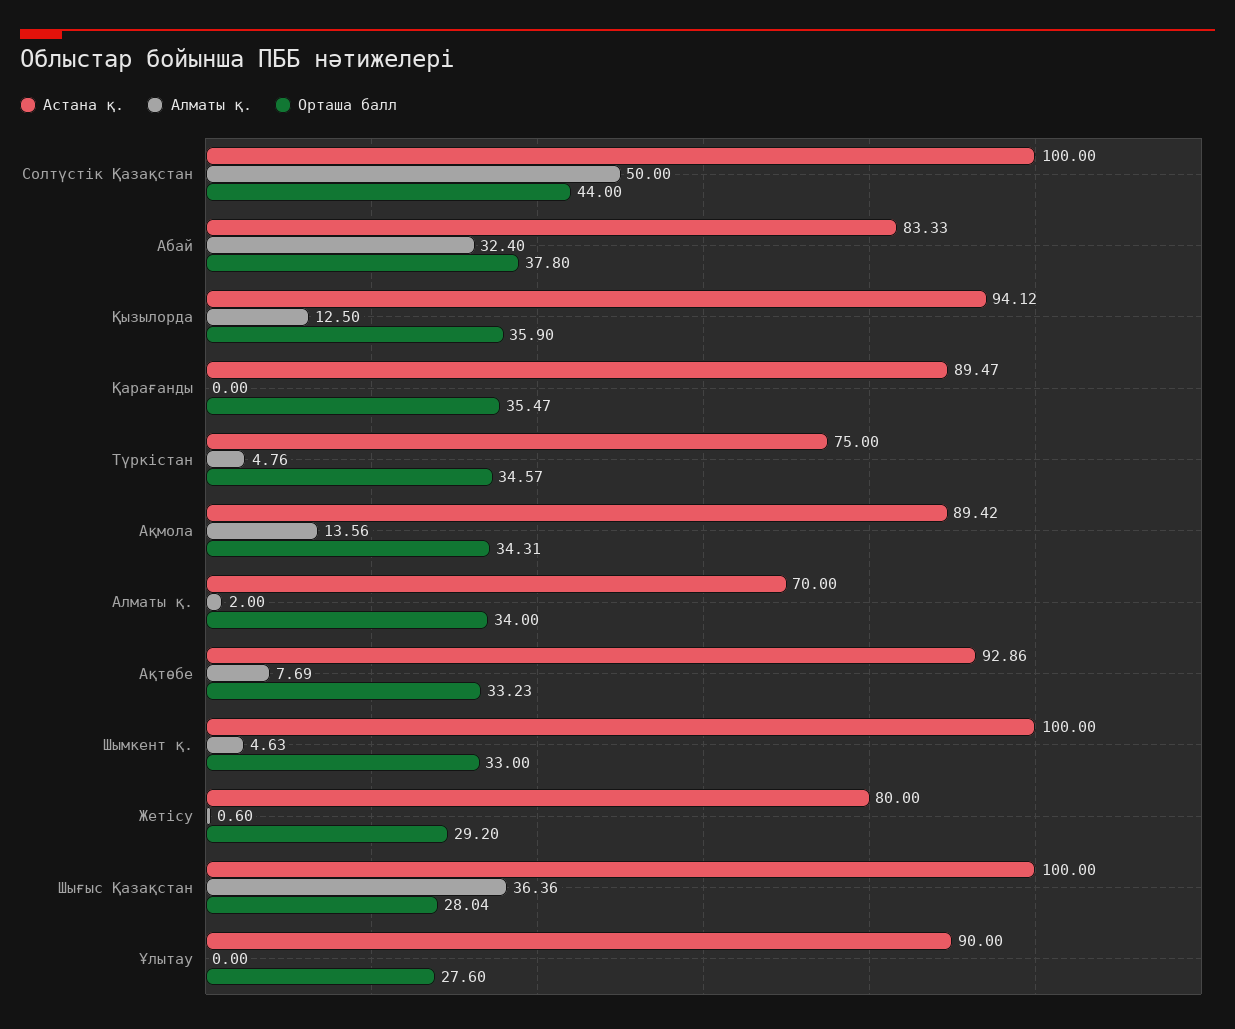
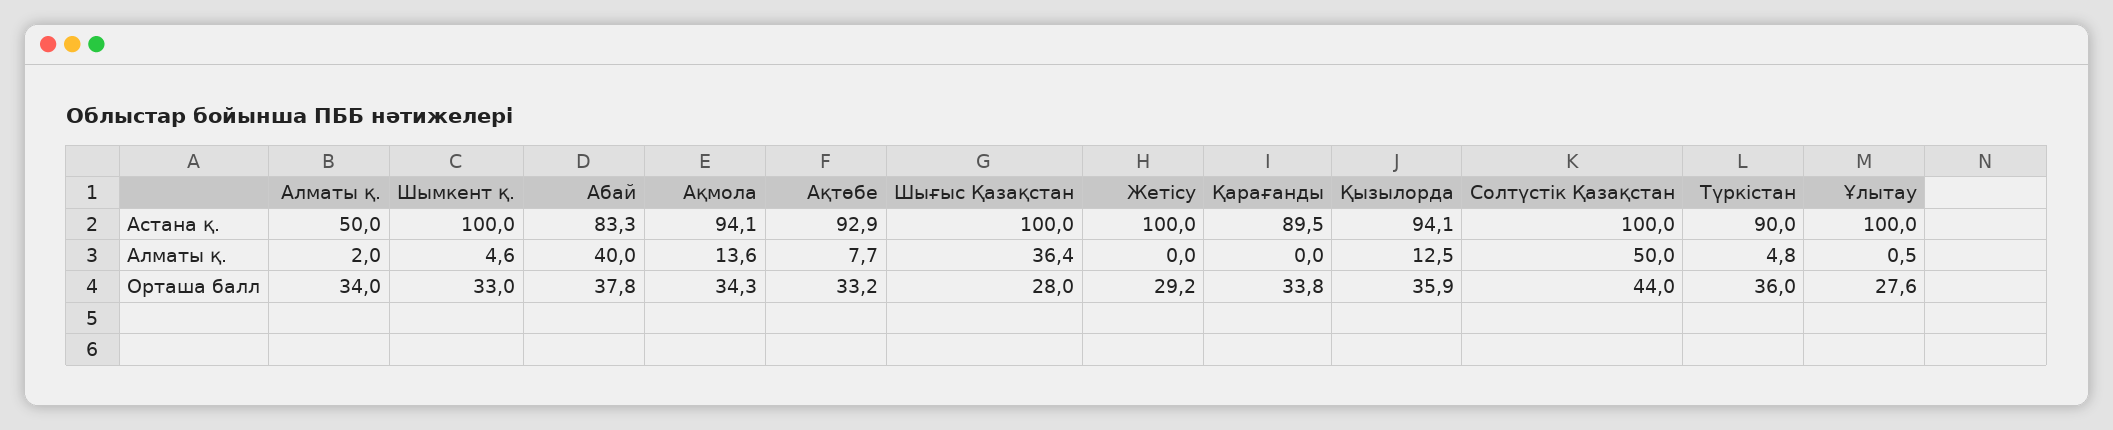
  {
    "Астана қ.": {
      "Солтүстік Қазақстан": 100,
      "Абай": 83.33,
      "Қызылорда": 94.12,
      "Қарағанды": 89.47,
-     "Түркістан": 75,
+     "Түркістан": 90,
-     "Ақмола": 89.42,
+     "Ақмола": 94.1,
-     "Алматы қ.": 70,
+     "Алматы қ.": 50,
      "Ақтөбе": 92.86,
      "Шымкент қ.": 100,
-     "Жетісу": 80,
+     "Жетісу": 100,
      "Шығыс Қазақстан": 100,
-     "Ұлытау": 90
+     "Ұлытау": 100
    },
    "Алматы қ.": {
      "Солтүстік Қазақстан": 50,
-     "Абай": 32.4,
+     "Абай": 40,
      "Қызылорда": 12.5,
      "Қарағанды": 0,
      "Түркістан": 4.76,
      "Ақмола": 13.56,
      "Алматы қ.": 2,
      "Ақтөбе": 7.69,
      "Шымкент қ.": 4.63,
-     "Жетісу": 0.6,
+     "Жетісу": 0,
      "Шығыс Қазақстан": 36.36,
-     "Ұлытау": 0
+     "Ұлытау": 0.5
    },
    "Орташа балл": {
      "Солтүстік Қазақстан": 44,
      "Абай": 37.8,
      "Қызылорда": 35.9,
-     "Қарағанды": 35.47,
+     "Қарағанды": 33.8,
-     "Түркістан": 34.57,
+     "Түркістан": 36,
      "Ақмола": 34.31,
      "Алматы қ.": 34,
      "Ақтөбе": 33.23,
      "Шымкент қ.": 33,
      "Жетісу": 29.2,
      "Шығыс Қазақстан": 28.04,
      "Ұлытау": 27.6
    }
  }

